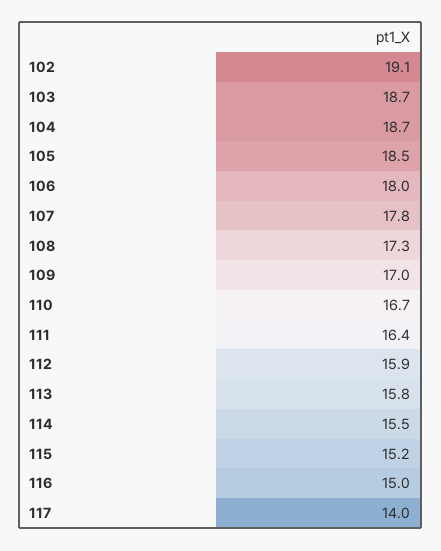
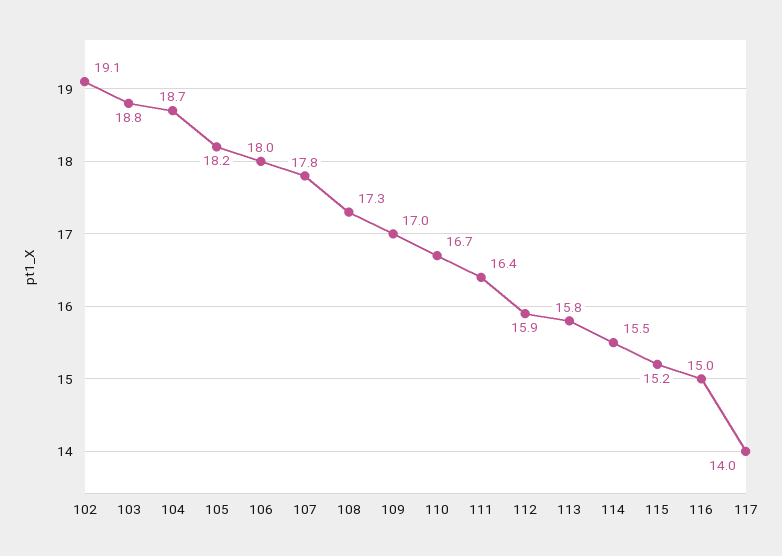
  {
    "102": 19.1,
-   "103": 18.7,
+   "103": 18.8,
    "104": 18.7,
-   "105": 18.5,
+   "105": 18.2,
    "106": 18,
    "107": 17.8,
    "108": 17.3,
    "109": 17,
    "110": 16.7,
    "111": 16.4,
    "112": 15.9,
    "113": 15.8,
    "114": 15.5,
    "115": 15.2,
    "116": 15,
    "117": 14
  }

